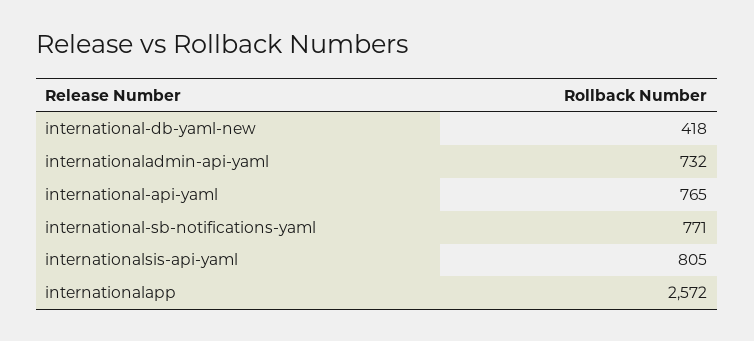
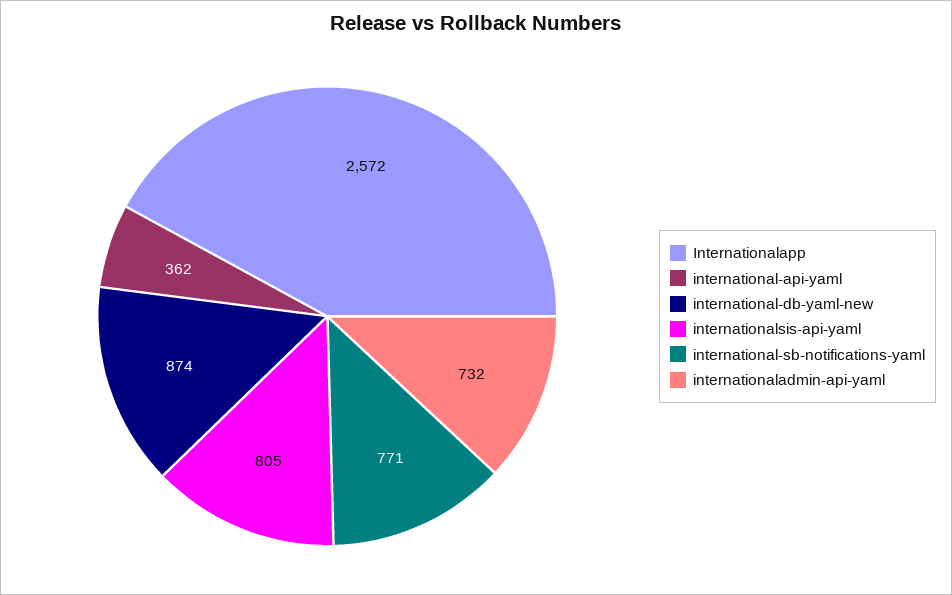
  {
-   "international-db-yaml-new": 418,
+   "international-db-yaml-new": 874,
    "internationaladmin-api-yaml": 732,
-   "international-api-yaml": 765,
+   "international-api-yaml": 362,
    "international-sb-notifications-yaml": 771,
    "internationalsis-api-yaml": 805,
    "internationalapp": 2572
  }

